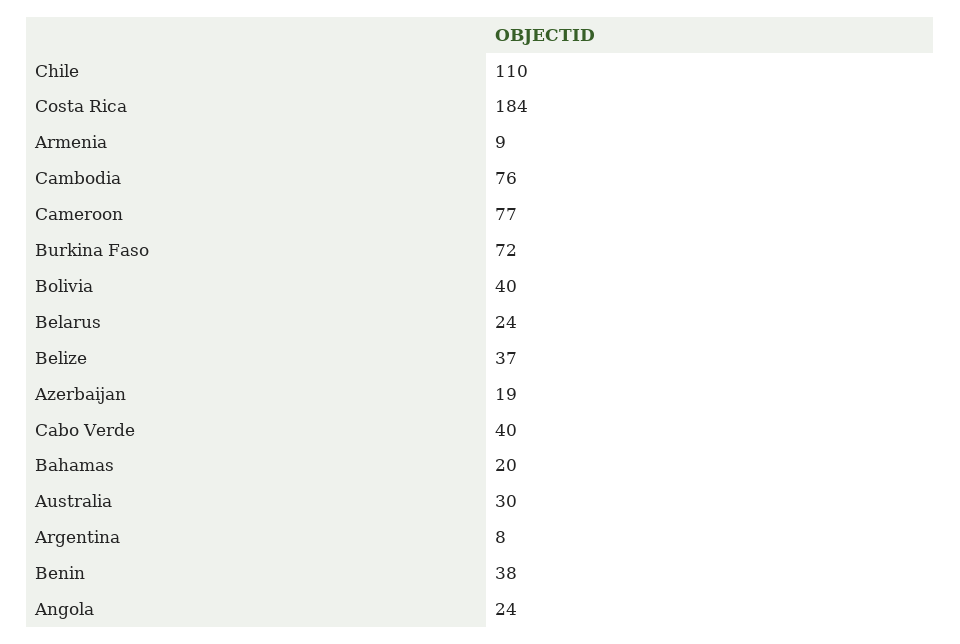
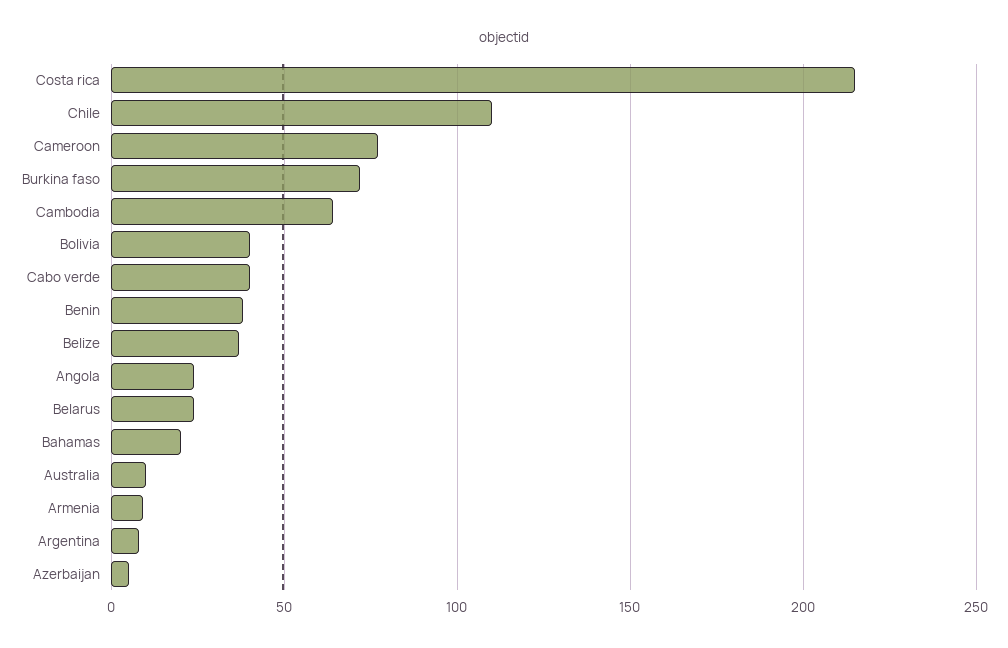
  {
    "Chile": 110,
-   "Costa Rica": 184,
+   "Costa Rica": 215,
    "Armenia": 9,
-   "Cambodia": 76,
+   "Cambodia": 65,
    "Cameroon": 77,
    "Burkina Faso": 72,
    "Bolivia": 40,
    "Belarus": 24,
    "Belize": 37,
-   "Azerbaijan": 19,
+   "Azerbaijan": 5,
    "Cabo Verde": 40,
    "Bahamas": 20,
-   "Australia": 30,
+   "Australia": 10,
    "Argentina": 8,
    "Benin": 38,
    "Angola": 24
  }

